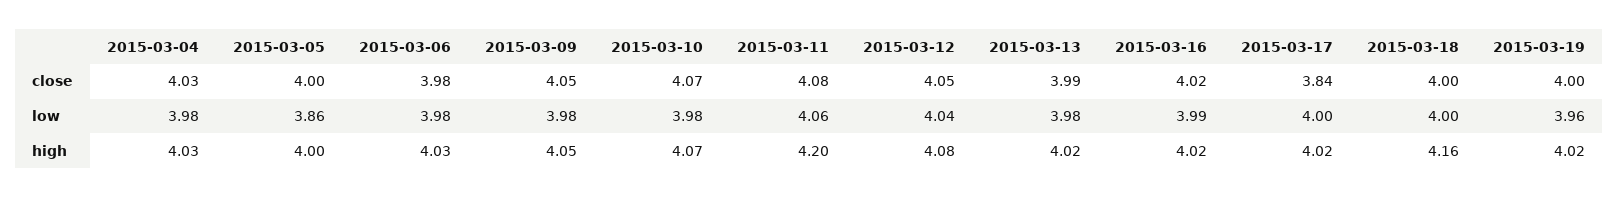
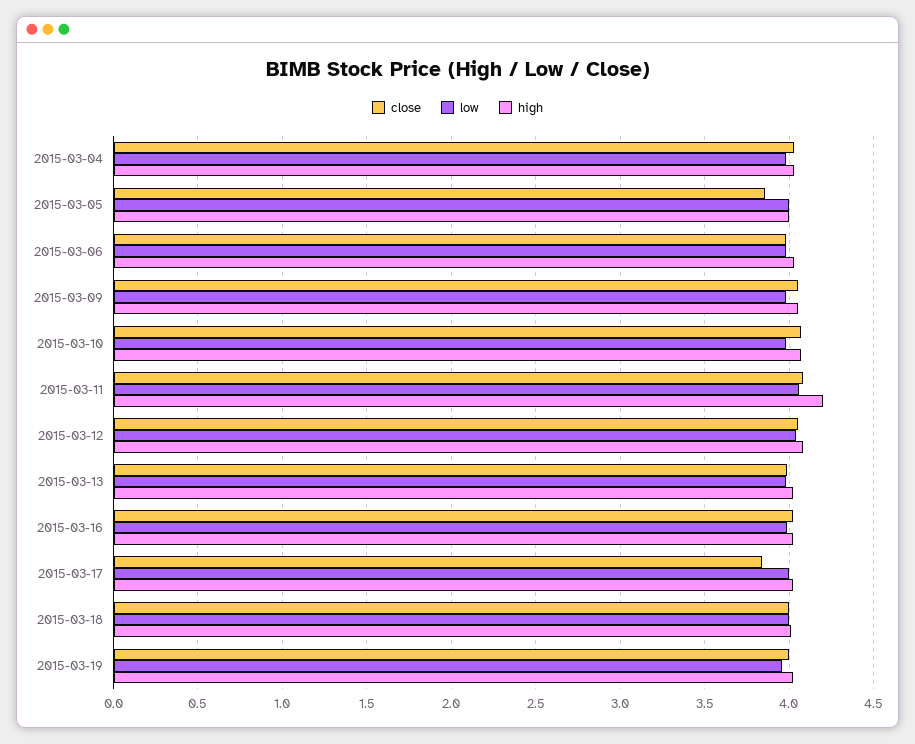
  {
    "close": {
      "2015-03-04": 4.03,
-     "2015-03-05": 4,
+     "2015-03-05": 3.85,
      "2015-03-06": 3.98,
      "2015-03-09": 4.05,
      "2015-03-10": 4.07,
      "2015-03-11": 4.08,
      "2015-03-12": 4.05,
      "2015-03-13": 3.99,
      "2015-03-16": 4.02,
      "2015-03-17": 3.84,
      "2015-03-18": 4,
      "2015-03-19": 4
    },
    "low": {
      "2015-03-04": 3.98,
-     "2015-03-05": 3.86,
+     "2015-03-05": 4,
      "2015-03-06": 3.98,
      "2015-03-09": 3.98,
      "2015-03-10": 3.98,
      "2015-03-11": 4.06,
      "2015-03-12": 4.04,
      "2015-03-13": 3.98,
      "2015-03-16": 3.99,
      "2015-03-17": 4,
      "2015-03-18": 4,
      "2015-03-19": 3.96
    },
    "high": {
      "2015-03-04": 4.03,
      "2015-03-05": 4,
      "2015-03-06": 4.03,
      "2015-03-09": 4.05,
      "2015-03-10": 4.07,
      "2015-03-11": 4.2,
      "2015-03-12": 4.08,
      "2015-03-13": 4.02,
      "2015-03-16": 4.02,
      "2015-03-17": 4.02,
-     "2015-03-18": 4.16,
+     "2015-03-18": 4,
      "2015-03-19": 4.02
    }
  }

